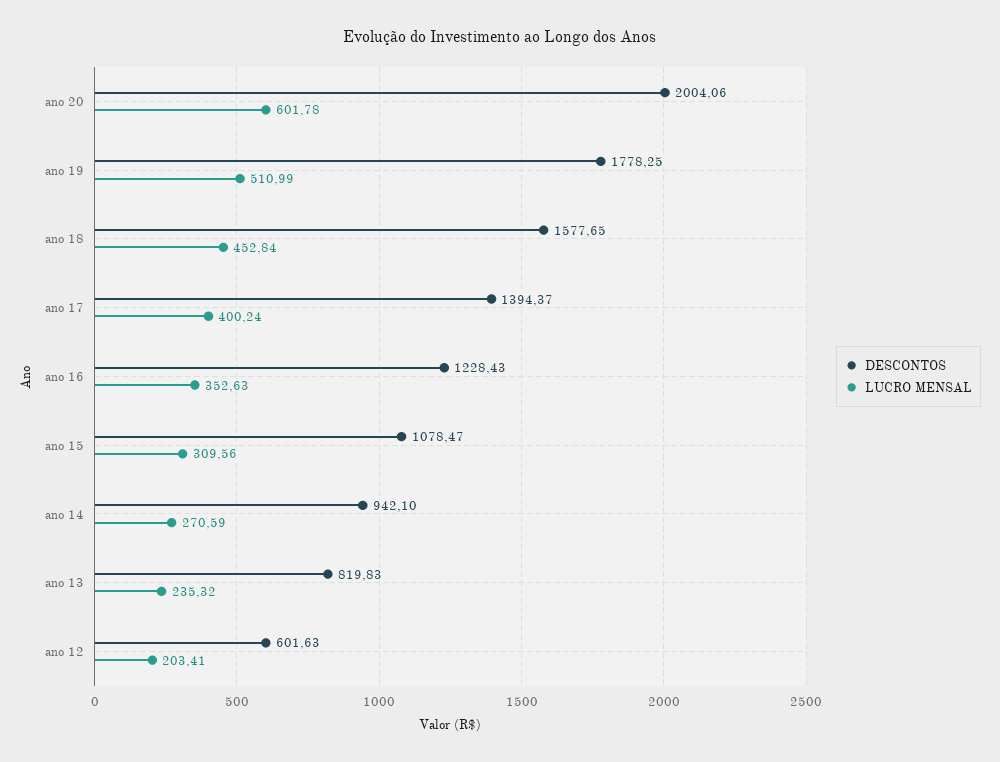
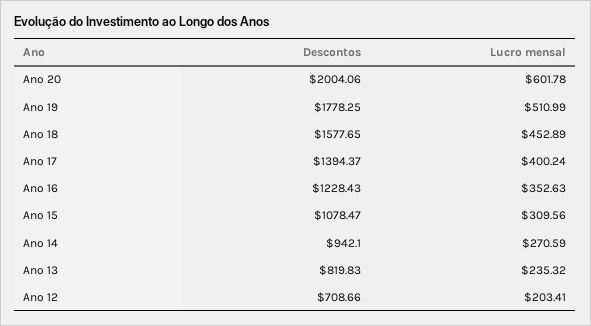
  {
    "DESCONTOS": {
      "ano 20": 2004.06,
      "ano 19": 1778.25,
      "ano 18": 1577.65,
      "ano 17": 1394.37,
      "ano 16": 1228.43,
      "ano 15": 1078.47,
      "ano 14": 942.1,
      "ano 13": 819.83,
-     "ano 12": 601.63
+     "ano 12": 708.66
    },
    "LUCRO MENSAL": {
      "ano 20": 601.78,
      "ano 19": 510.99,
-     "ano 18": 452.84,
+     "ano 18": 452.89,
      "ano 17": 400.24,
      "ano 16": 352.63,
      "ano 15": 309.56,
      "ano 14": 270.59,
      "ano 13": 235.32,
      "ano 12": 203.41
    }
  }

